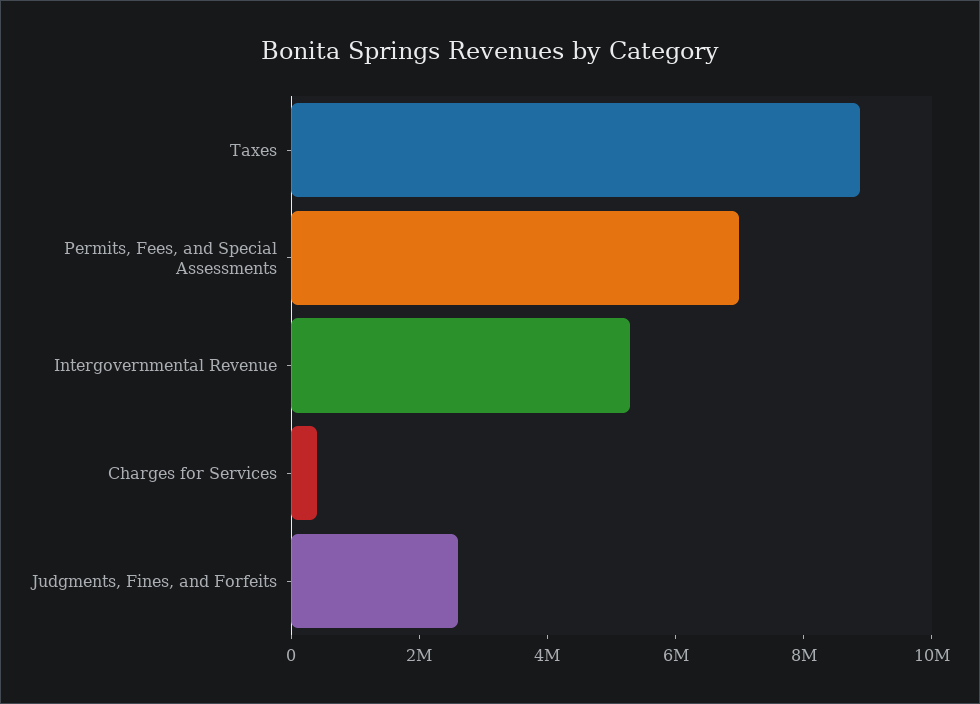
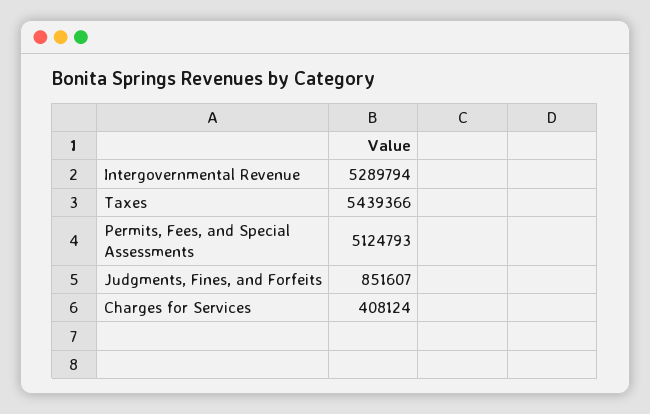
  {
-   "Taxes": 9000000,
+   "Taxes": 5439366,
-   "Permits, Fees, and Special Assessments": 7000000,
+   "Permits, Fees, and Special Assessments": 5124793,
    "Intergovernmental Revenue": 5289794,
    "Charges for Services": 408124,
-   "Judgments, Fines, and Forfeits": 2500000
+   "Judgments, Fines, and Forfeits": 851607
  }

